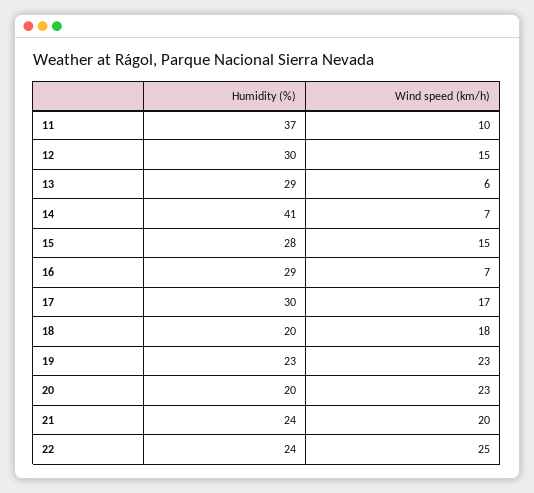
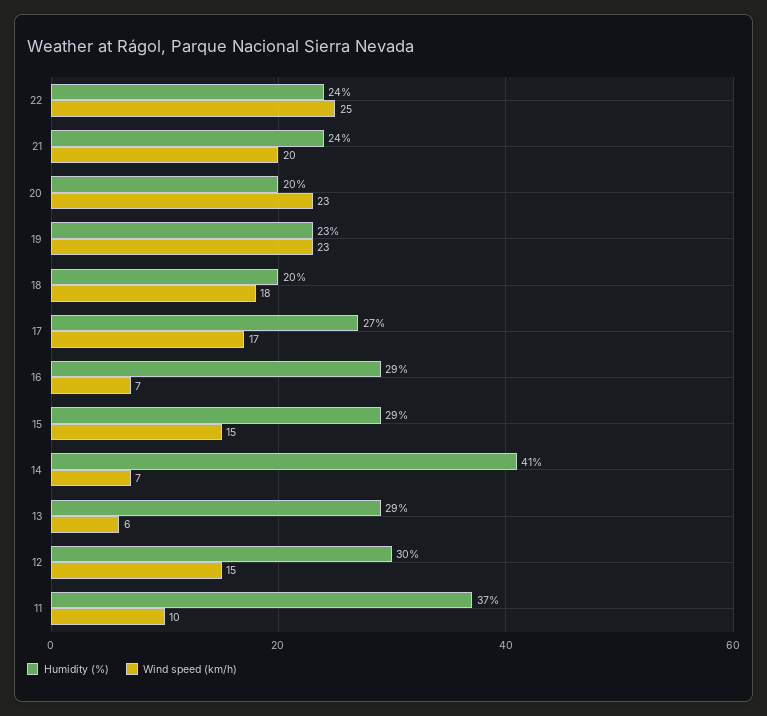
  {
    "Humidity (%)": {
      "11": 37,
      "12": 30,
      "13": 29,
      "14": 41,
-     "15": 28,
+     "15": 29,
      "16": 29,
-     "17": 30,
+     "17": 27,
      "18": 20,
      "19": 23,
      "20": 20,
      "21": 24,
      "22": 24
    },
    "Wind speed (km/h)": {
      "11": 10,
      "12": 15,
      "13": 6,
      "14": 7,
      "15": 15,
      "16": 7,
      "17": 17,
      "18": 18,
      "19": 23,
      "20": 23,
      "21": 20,
      "22": 25
    }
  }

